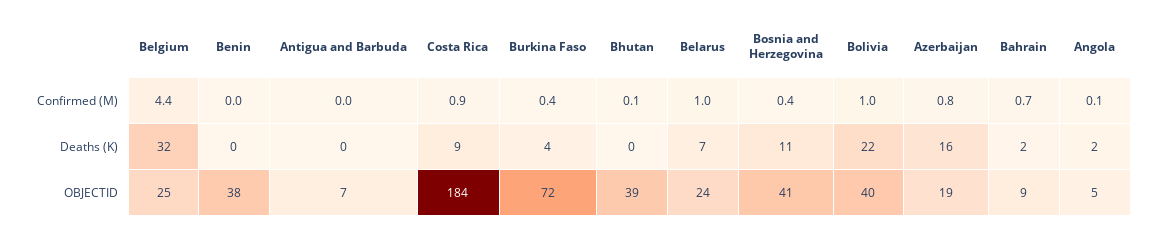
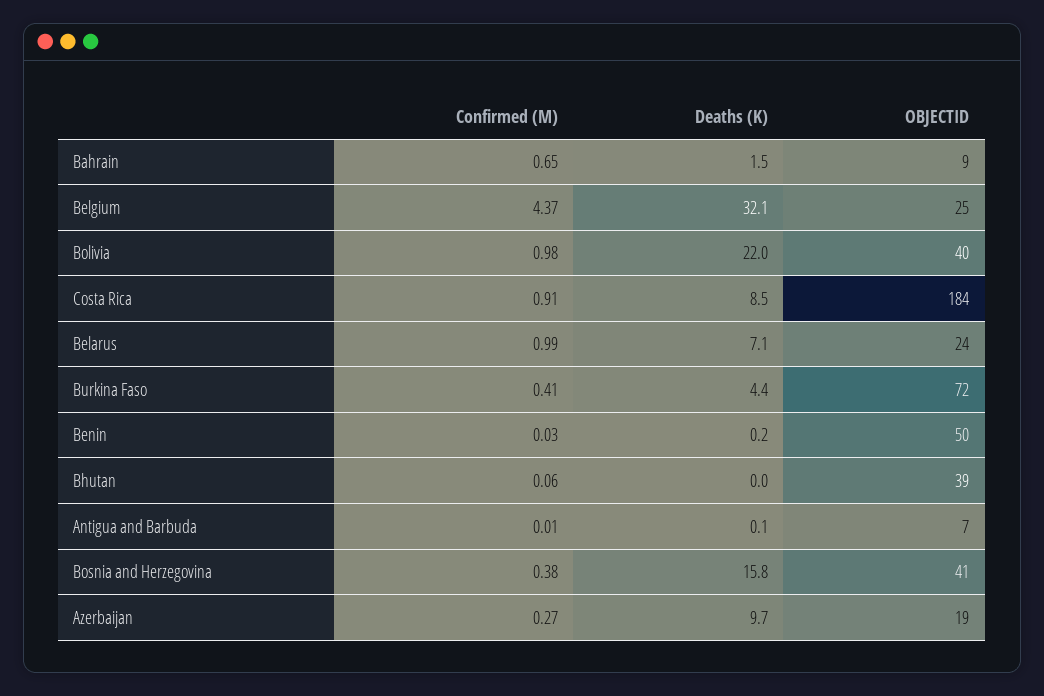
  {
    "Belgium": {
      "Confirmed (M)": 4.37,
      "Deaths (K)": 32.1,
      "OBJECTID": 25
    },
    "Benin": {
      "Confirmed (M)": 0.03,
      "Deaths (K)": 0.2,
-     "OBJECTID": 38
+     "OBJECTID": 50
    },
    "Antigua and Barbuda": {
      "Confirmed (M)": 0.01,
      "Deaths (K)": 0.1,
      "OBJECTID": 7
    },
    "Costa Rica": {
      "Confirmed (M)": 0.91,
      "Deaths (K)": 8.5,
      "OBJECTID": 184
    },
    "Burkina Faso": {
      "Confirmed (M)": 0.41,
      "Deaths (K)": 4.4,
      "OBJECTID": 72
    },
    "Bhutan": {
      "Confirmed (M)": 0.06,
      "Deaths (K)": 0,
      "OBJECTID": 39
    },
    "Belarus": {
      "Confirmed (M)": 0.99,
      "Deaths (K)": 7.1,
      "OBJECTID": 24
    },
    "Bosnia and Herzegovina": {
      "Confirmed (M)": 0.38,
-     "Deaths (K)": 11,
+     "Deaths (K)": 15.8,
      "OBJECTID": 41
    },
    "Bolivia": {
      "Confirmed (M)": 0.98,
      "Deaths (K)": 22,
      "OBJECTID": 40
    },
    "Azerbaijan": {
-     "Confirmed (M)": 0.8,
+     "Confirmed (M)": 0.27,
-     "Deaths (K)": 16,
+     "Deaths (K)": 9.7,
      "OBJECTID": 19
    },
    "Bahrain": {
      "Confirmed (M)": 0.65,
      "Deaths (K)": 1.5,
      "OBJECTID": 9
-   },
+   }
-   "Angola": {
-     "Confirmed (M)": 0.1,
-     "Deaths (K)": 2,
-     "OBJECTID": 5
-   }
  }

